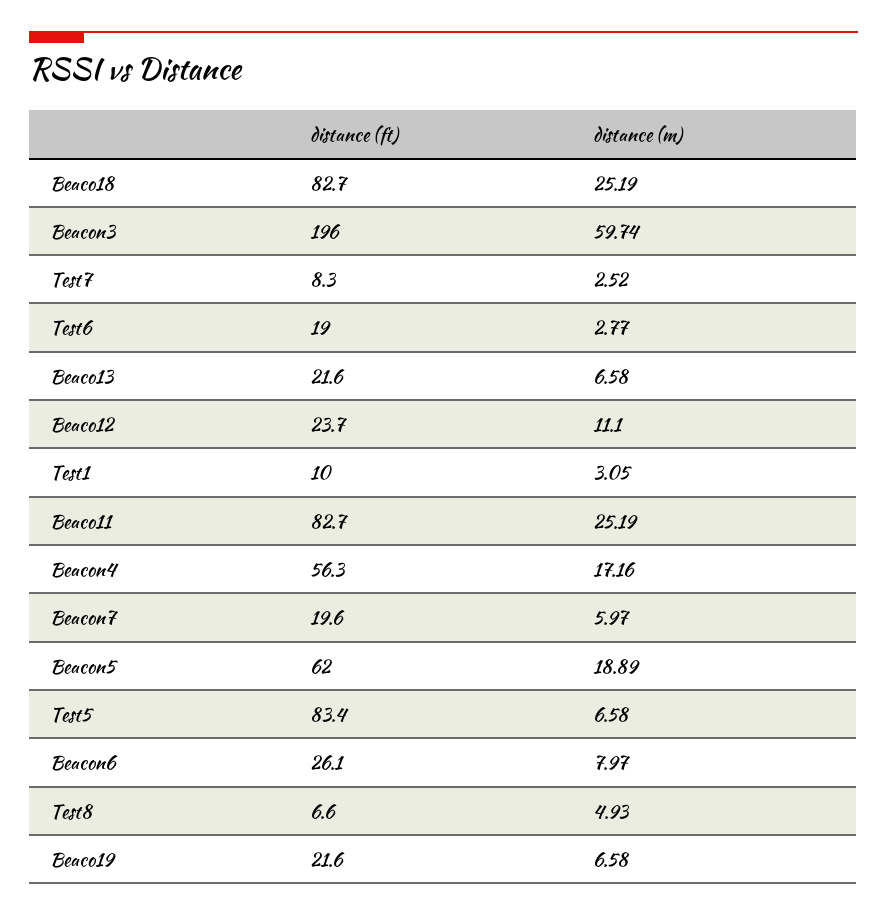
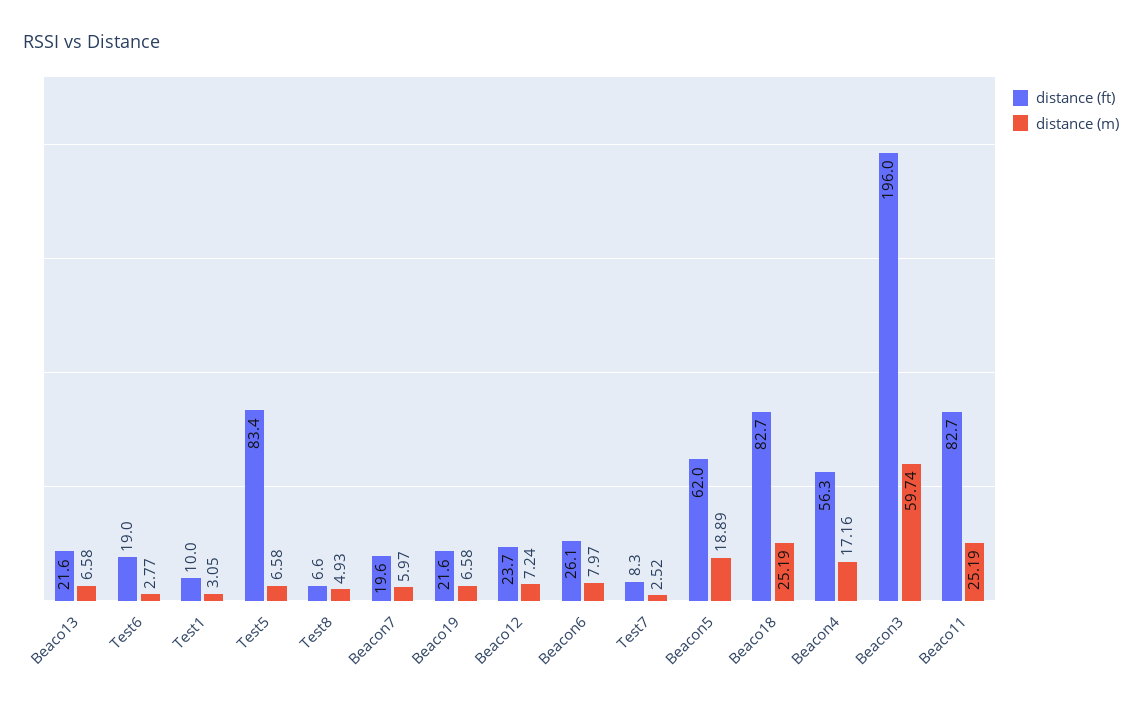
  {
    "distance (ft)": {
      "Beaco18": 82.7,
      "Beacon3": 196,
      "Test7": 8.3,
      "Test6": 19,
      "Beaco13": 21.6,
      "Beaco12": 23.7,
      "Test1": 10,
      "Beaco11": 82.7,
      "Beacon4": 56.3,
      "Beacon7": 19.6,
      "Beacon5": 62,
      "Test5": 83.4,
      "Beacon6": 26.1,
      "Test8": 6.6,
      "Beaco19": 21.6
    },
    "distance (m)": {
      "Beaco18": 25.19,
      "Beacon3": 59.74,
      "Test7": 2.52,
      "Test6": 2.77,
      "Beaco13": 6.58,
-     "Beaco12": 11.1,
+     "Beaco12": 7.24,
      "Test1": 3.05,
      "Beaco11": 25.19,
      "Beacon4": 17.16,
      "Beacon7": 5.97,
      "Beacon5": 18.89,
      "Test5": 6.58,
      "Beacon6": 7.97,
      "Test8": 4.93,
      "Beaco19": 6.58
    }
  }

